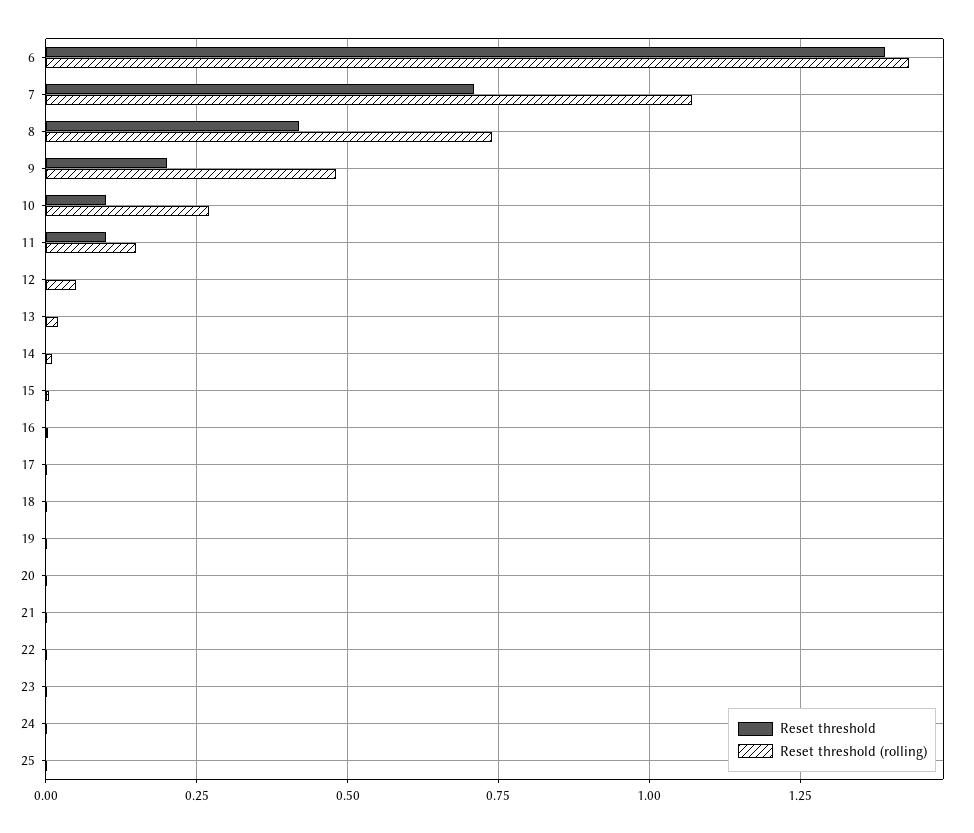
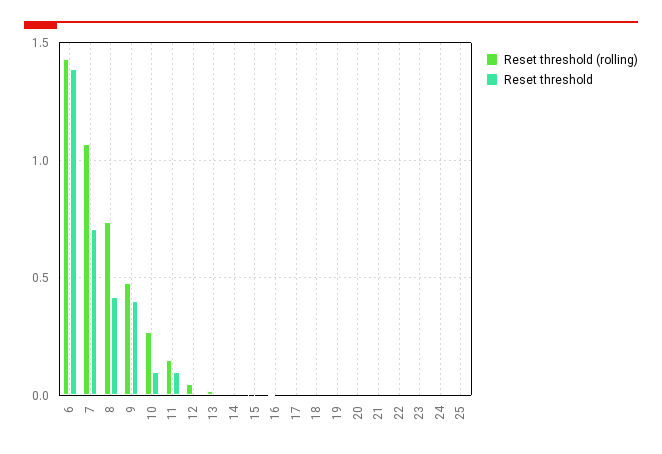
  {
    "Reset threshold": {
      "6": 1.4,
      "7": 0.7,
      "8": 0.425,
-     "9": 0.2,
+     "9": 0.4,
      "10": 0.1,
      "11": 0.1,
      "12": 0,
      "13": 0,
      "14": 0,
      "15": 0,
      "16": 0,
      "17": 0,
      "18": 0,
      "19": 0,
      "20": 0,
      "21": 0,
      "22": 0,
      "23": 0,
      "24": 0,
      "25": 0
    },
    "Reset threshold (rolling)": {
      "6": 1.425,
      "7": 1.075,
      "8": 0.75,
      "9": 0.475,
      "10": 0.275,
      "11": 0.15,
      "12": 0.05,
      "13": 0.025,
      "14": 0,
      "15": 0,
      "16": 0,
      "17": 0,
      "18": 0,
      "19": 0,
      "20": 0,
      "21": 0,
      "22": 0,
      "23": 0,
      "24": 0,
      "25": 0
    }
  }

